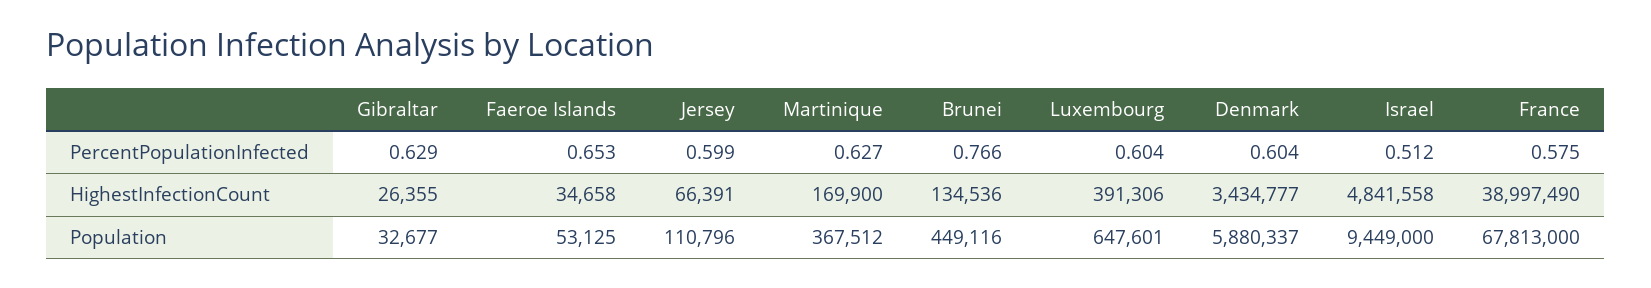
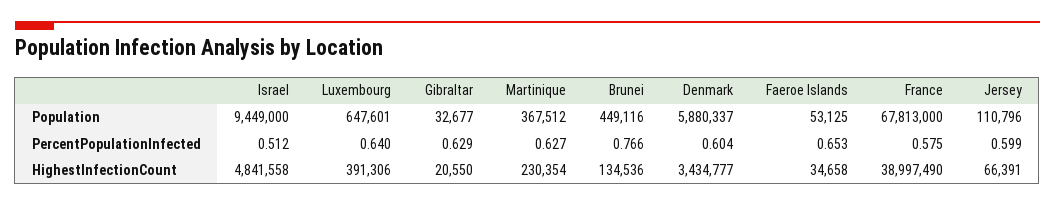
  {
    "Gibraltar": {
      "PercentPopulationInfected": 0.629,
-     "HighestInfectionCount": 26355,
+     "HighestInfectionCount": 20550,
      "Population": 32677
    },
    "Faeroe Islands": {
      "PercentPopulationInfected": 0.653,
      "HighestInfectionCount": 34658,
      "Population": 53125
    },
    "Jersey": {
      "PercentPopulationInfected": 0.599,
      "HighestInfectionCount": 66391,
      "Population": 110796
    },
    "Martinique": {
      "PercentPopulationInfected": 0.627,
-     "HighestInfectionCount": 169900,
+     "HighestInfectionCount": 230354,
      "Population": 367512
    },
    "Brunei": {
      "PercentPopulationInfected": 0.766,
      "HighestInfectionCount": 134536,
      "Population": 449116
    },
    "Luxembourg": {
-     "PercentPopulationInfected": 0.604,
+     "PercentPopulationInfected": 0.64,
      "HighestInfectionCount": 391306,
      "Population": 647601
    },
    "Denmark": {
      "PercentPopulationInfected": 0.604,
      "HighestInfectionCount": 3434777,
      "Population": 5880337
    },
    "Israel": {
      "PercentPopulationInfected": 0.512,
      "HighestInfectionCount": 4841558,
      "Population": 9449000
    },
    "France": {
      "PercentPopulationInfected": 0.575,
      "HighestInfectionCount": 38997490,
      "Population": 67813000
    }
  }

